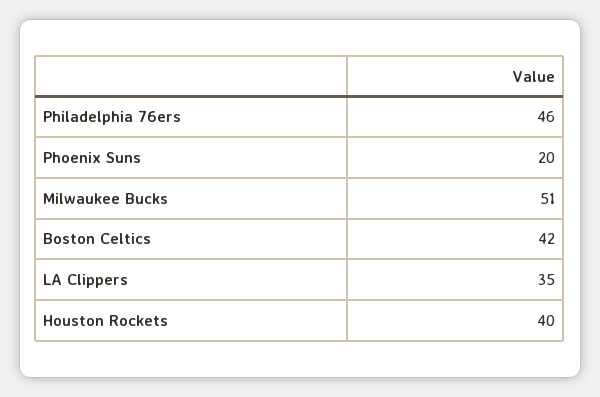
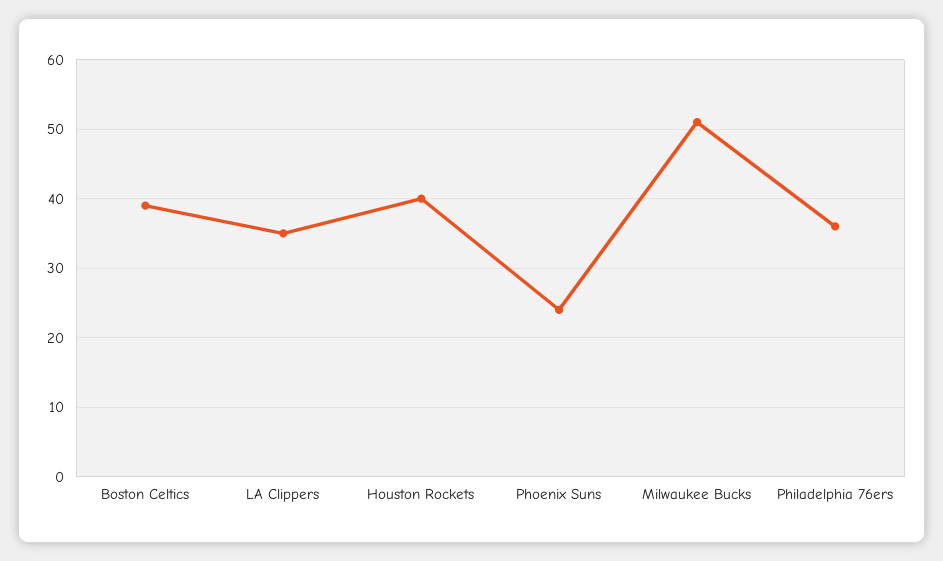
  {
-   "Philadelphia 76ers": 46,
+   "Philadelphia 76ers": 36,
-   "Phoenix Suns": 20,
+   "Phoenix Suns": 24,
    "Milwaukee Bucks": 51,
-   "Boston Celtics": 42,
+   "Boston Celtics": 39,
    "LA Clippers": 35,
    "Houston Rockets": 40
  }

